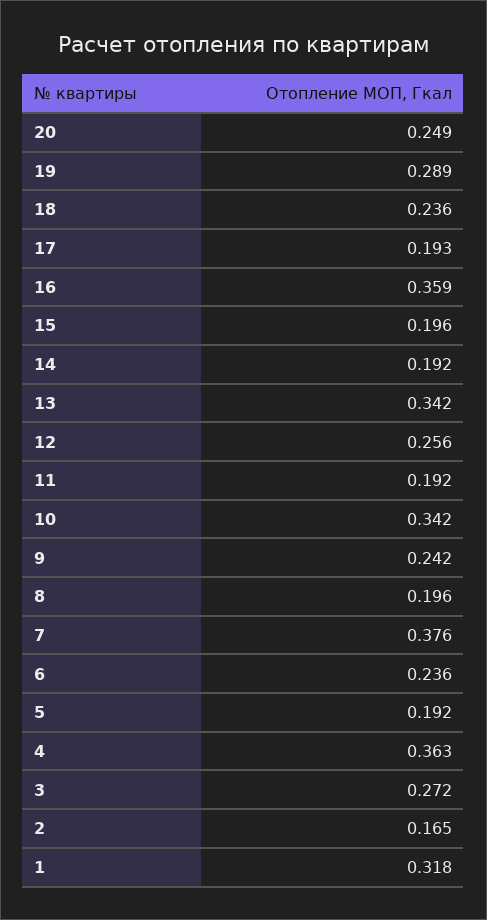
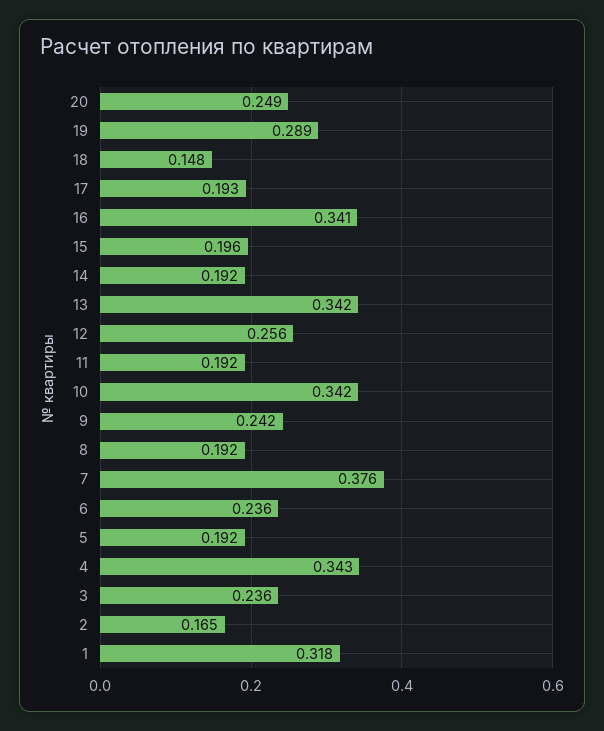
  {
    "20": 0.249,
    "19": 0.289,
-   "18": 0.236,
+   "18": 0.148,
    "17": 0.193,
-   "16": 0.359,
+   "16": 0.341,
    "15": 0.196,
    "14": 0.192,
    "13": 0.342,
    "12": 0.256,
    "11": 0.192,
    "10": 0.342,
    "9": 0.242,
-   "8": 0.196,
+   "8": 0.192,
    "7": 0.376,
    "6": 0.236,
    "5": 0.192,
-   "4": 0.363,
+   "4": 0.343,
-   "3": 0.272,
+   "3": 0.236,
    "2": 0.165,
    "1": 0.318
  }

